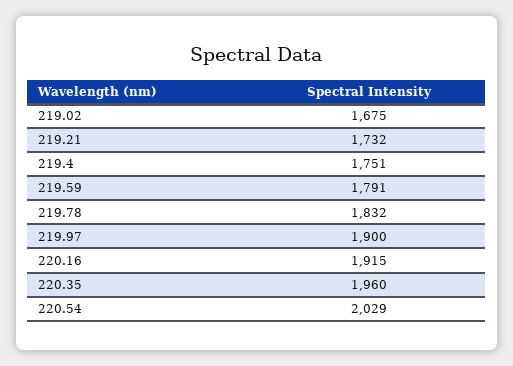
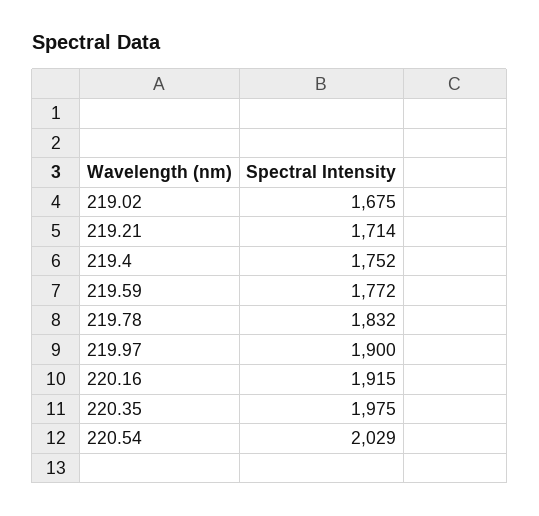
  {
    "219.02": 1675,
-   "219.21": 1732,
+   "219.21": 1714,
-   "219.4": 1751,
+   "219.4": 1752,
-   "219.59": 1791,
+   "219.59": 1772,
    "219.78": 1832,
    "219.97": 1900,
    "220.16": 1915,
-   "220.35": 1960,
+   "220.35": 1975,
    "220.54": 2029
  }

